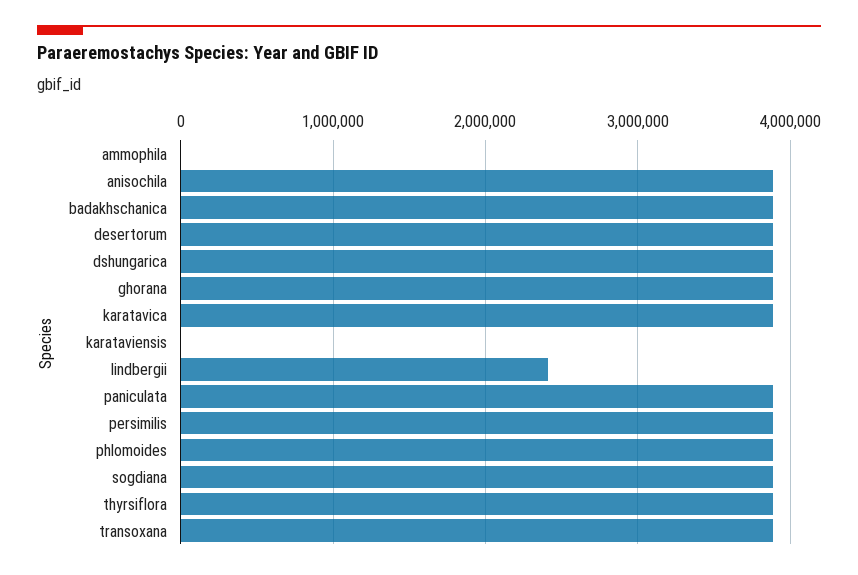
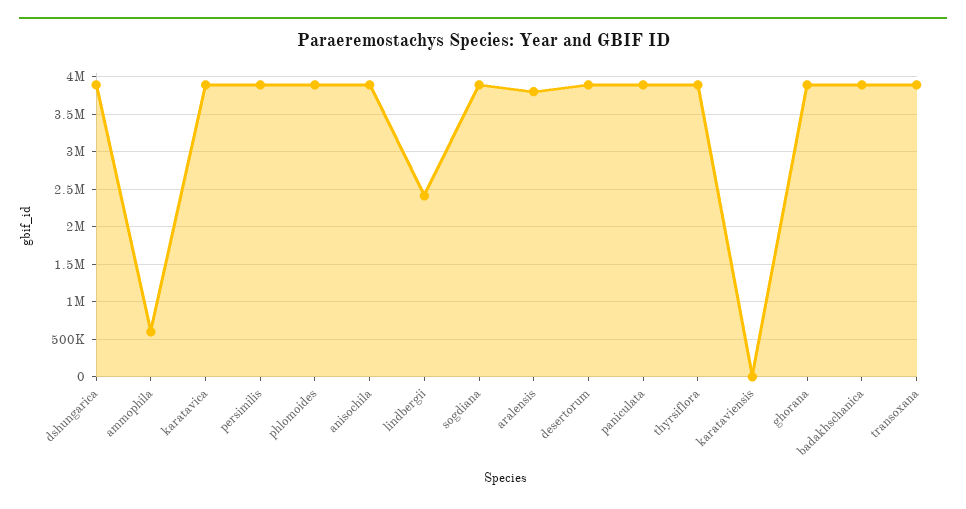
  {
-   "ammophila": 0,
+   "ammophila": 600000,
    "anisochila": 3900000,
    "badakhschanica": 3900000,
    "desertorum": 3900000,
    "dshungarica": 3900000,
    "ghorana": 3900000,
    "karatavica": 3900000,
    "karataviensis": 0,
    "lindbergii": 2400000,
    "paniculata": 3900000,
    "persimilis": 3900000,
    "phlomoides": 3900000,
    "sogdiana": 3900000,
    "thyrsiflora": 3900000,
-   "transoxana": 3900000
+   "transoxana": 3900000,
+   "aralensis": 3800000
  }

